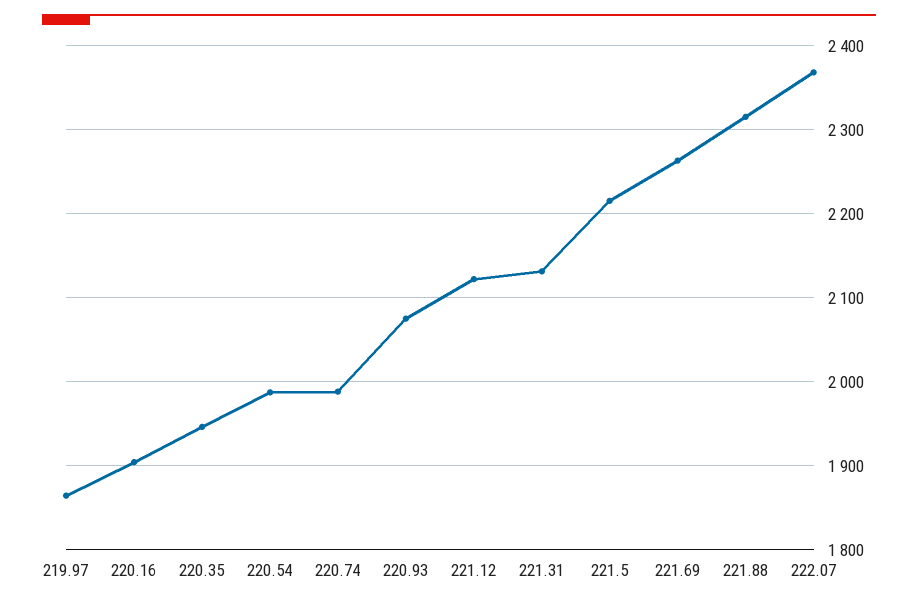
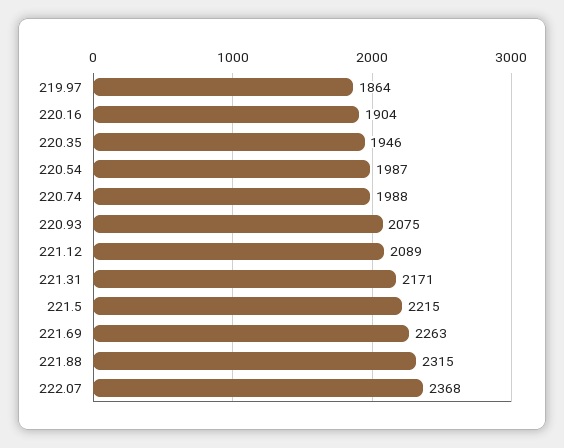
  {
    "219.97": 1864,
    "220.16": 1904,
    "220.35": 1946,
    "220.54": 1987,
    "220.74": 1988,
    "220.93": 2075,
-   "221.12": 2120,
+   "221.12": 2089,
-   "221.31": 2130,
+   "221.31": 2171,
    "221.5": 2215,
    "221.69": 2263,
    "221.88": 2315,
    "222.07": 2368
  }

